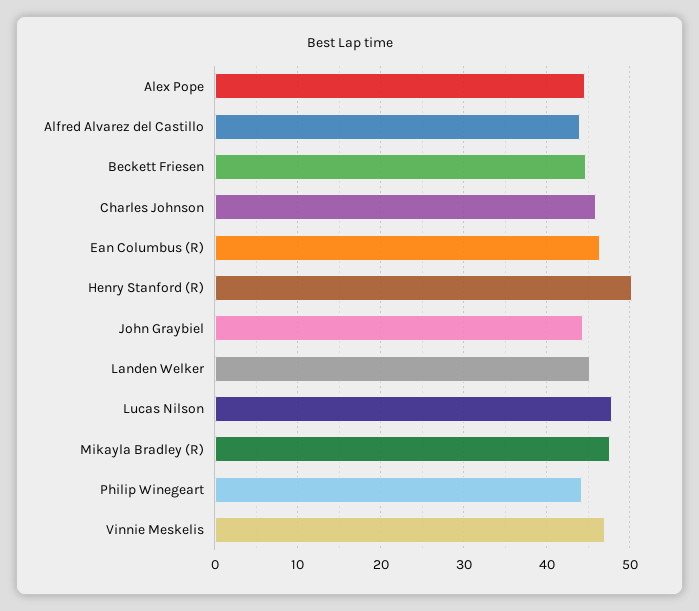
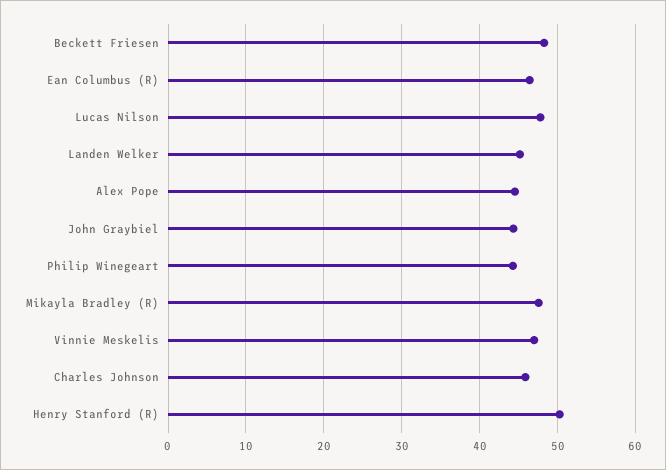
  {
    "Alex Pope": 45,
-   "Alfred Alvarez del Castillo": 44,
-   "Beckett Friesen": 45,
+   "Beckett Friesen": 48,
    "Charles Johnson": 46,
    "Ean Columbus (R)": 46,
    "Henry Stanford (R)": 50,
    "John Graybiel": 44,
    "Landen Welker": 45,
    "Lucas Nilson": 48,
    "Mikayla Bradley (R)": 48,
    "Philip Winegeart": 44,
    "Vinnie Meskelis": 47
  }

